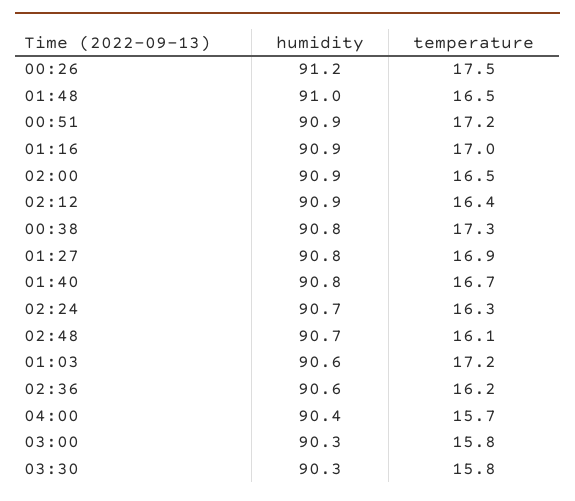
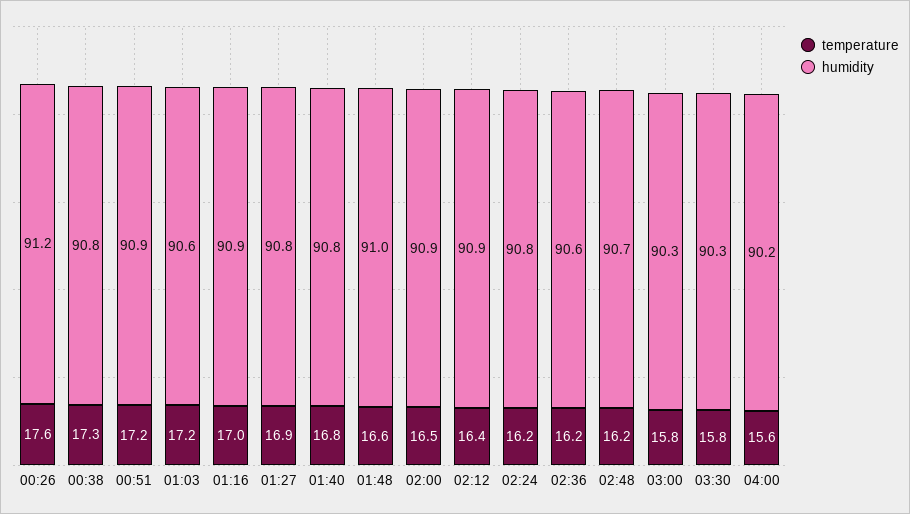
  {
    "humidity": {
      "00:26": 91.2,
      "01:48": 91,
      "00:51": 90.9,
      "01:16": 90.9,
      "02:00": 90.9,
      "02:12": 90.9,
      "00:38": 90.8,
      "01:27": 90.8,
      "01:40": 90.8,
-     "02:24": 90.7,
+     "02:24": 90.8,
      "02:48": 90.7,
      "01:03": 90.6,
      "02:36": 90.6,
-     "04:00": 90.4,
+     "04:00": 90.2,
      "03:00": 90.3,
      "03:30": 90.3
    },
    "temperature": {
-     "00:26": 17.5,
+     "00:26": 17.6,
-     "01:48": 16.5,
+     "01:48": 16.6,
      "00:51": 17.2,
      "01:16": 17,
      "02:00": 16.5,
      "02:12": 16.4,
      "00:38": 17.3,
      "01:27": 16.9,
-     "01:40": 16.7,
+     "01:40": 16.8,
-     "02:24": 16.3,
+     "02:24": 16.2,
-     "02:48": 16.1,
+     "02:48": 16.2,
      "01:03": 17.2,
      "02:36": 16.2,
-     "04:00": 15.7,
+     "04:00": 15.6,
      "03:00": 15.8,
      "03:30": 15.8
    }
  }

